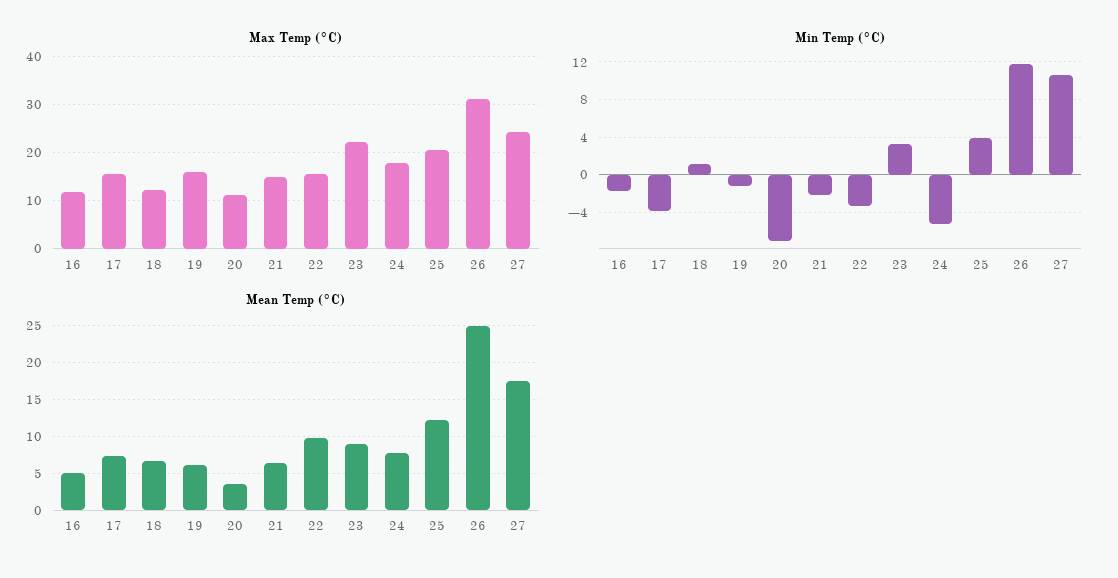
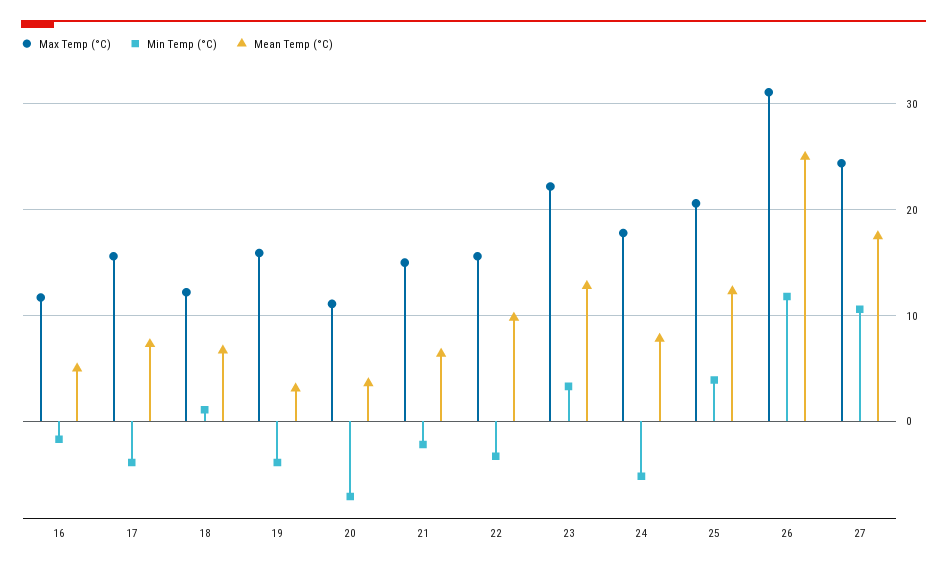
  {
    "Max Temp (°C)": {
      "16": 12,
      "17": 16,
      "18": 12,
      "19": 16,
      "20": 11,
      "21": 15,
      "22": 16,
      "23": 22,
      "24": 18,
      "25": 21,
      "26": 31,
      "27": 24
    },
    "Min Temp (°C)": {
      "16": -2,
      "17": -4,
      "18": 1,
-     "19": -1,
+     "19": -4,
      "20": -7,
      "21": -2,
      "22": -3,
      "23": 3,
      "24": -5,
      "25": 4,
      "26": 12,
      "27": 11
    },
    "Mean Temp (°C)": {
      "16": 5,
      "17": 7,
      "18": 7,
-     "19": 6,
+     "19": 3,
      "20": 4,
      "21": 6,
      "22": 10,
-     "23": 9,
+     "23": 13,
      "24": 8,
      "25": 12,
      "26": 25,
      "27": 18
    }
  }

